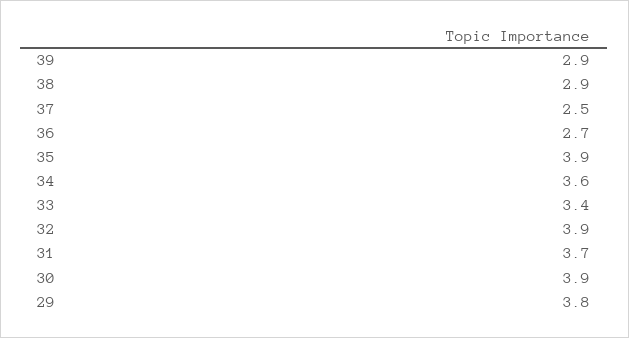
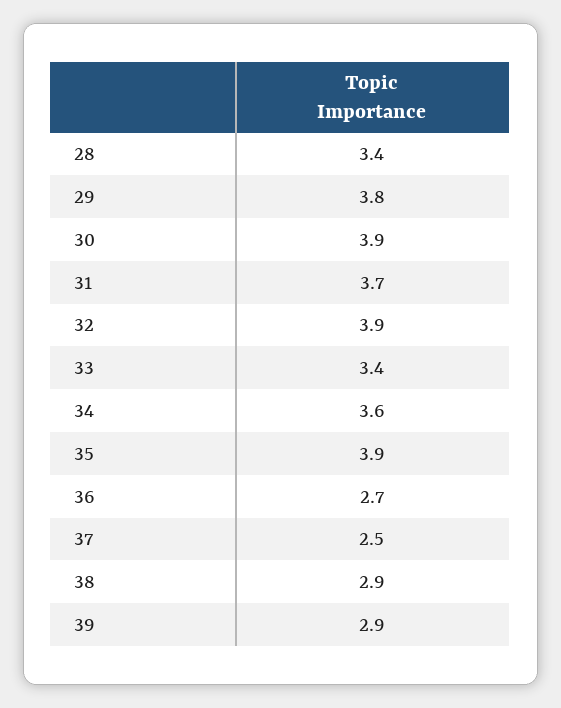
  {
    "39": 2.9,
    "38": 2.9,
    "37": 2.5,
    "36": 2.7,
    "35": 3.9,
    "34": 3.6,
    "33": 3.4,
    "32": 3.9,
    "31": 3.7,
    "30": 3.9,
-   "29": 3.8
+   "29": 3.8,
+   "28": 3.4
  }

